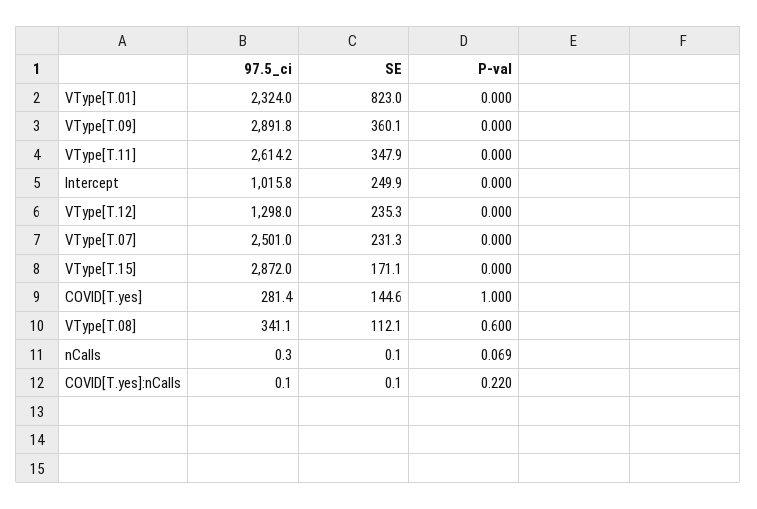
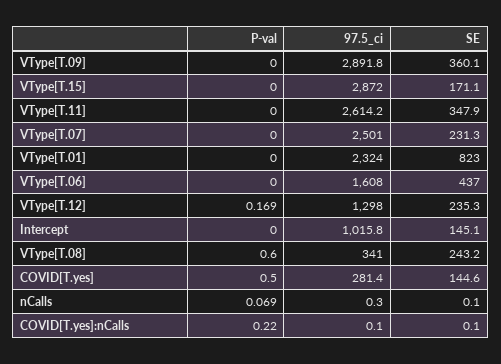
  {
    "97.5_ci": {
      "VType[T.01]": 2324,
      "VType[T.09]": 2891.8,
      "VType[T.11]": 2614.2,
      "Intercept": 1015.8,
      "VType[T.12]": 1298,
      "VType[T.07]": 2501,
      "VType[T.15]": 2872,
      "COVID[T.yes]": 281.4,
-     "VType[T.08]": 341.1,
+     "VType[T.08]": 341,
      "nCalls": 0.3,
-     "COVID[T.yes]:nCalls": 0.1
+     "COVID[T.yes]:nCalls": 0.1,
+     "VType[T.06]": 1608
    },
    "SE": {
      "VType[T.01]": 823,
      "VType[T.09]": 360.1,
      "VType[T.11]": 347.9,
-     "Intercept": 249.9,
+     "Intercept": 145.1,
      "VType[T.12]": 235.3,
      "VType[T.07]": 231.3,
      "VType[T.15]": 171.1,
      "COVID[T.yes]": 144.6,
-     "VType[T.08]": 112.1,
+     "VType[T.08]": 243.2,
      "nCalls": 0.1,
-     "COVID[T.yes]:nCalls": 0.1
+     "COVID[T.yes]:nCalls": 0.1,
+     "VType[T.06]": 437
    },
    "P-val": {
      "VType[T.01]": 0,
      "VType[T.09]": 0,
      "VType[T.11]": 0,
      "Intercept": 0,
-     "VType[T.12]": 0,
+     "VType[T.12]": 0.169,
      "VType[T.07]": 0,
      "VType[T.15]": 0,
-     "COVID[T.yes]": 1,
+     "COVID[T.yes]": 0.5,
      "VType[T.08]": 0.6,
      "nCalls": 0.069,
-     "COVID[T.yes]:nCalls": 0.22
+     "COVID[T.yes]:nCalls": 0.22,
+     "VType[T.06]": 0
    }
  }

